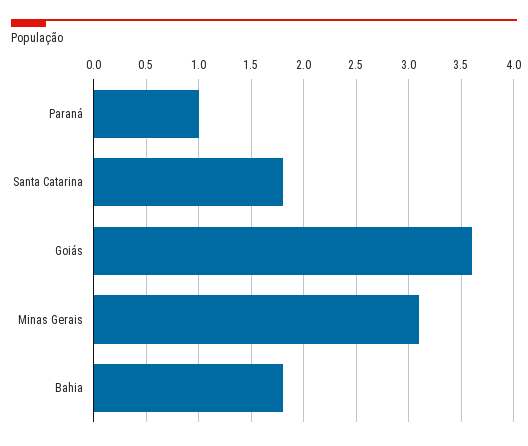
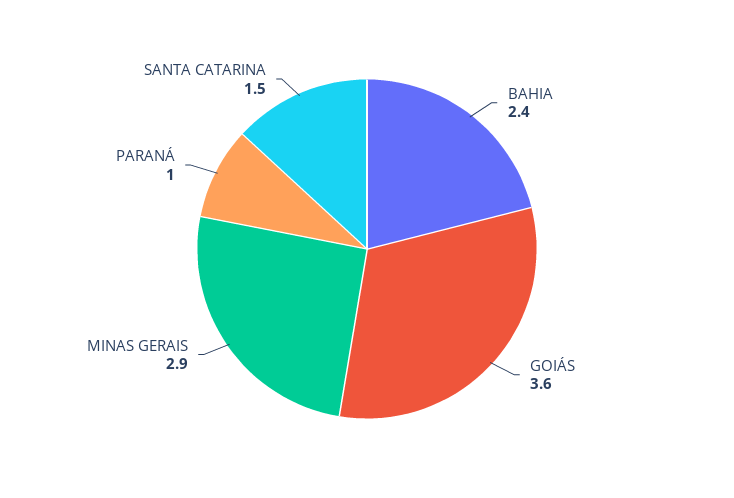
  {
    "Paraná": 1,
-   "Santa Catarina": 1.8,
+   "Santa Catarina": 1.5,
    "Goiás": 3.6,
-   "Minas Gerais": 3.1,
+   "Minas Gerais": 2.9,
-   "Bahia": 1.8
+   "Bahia": 2.4
  }

